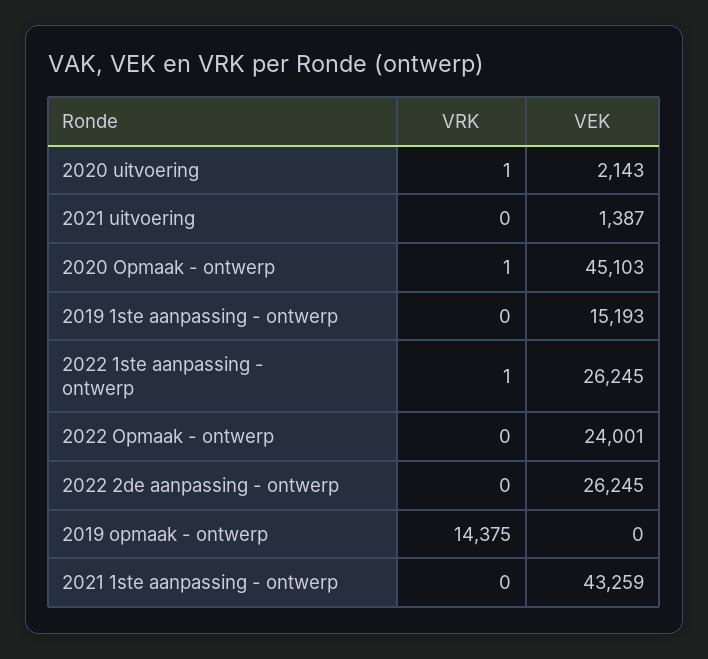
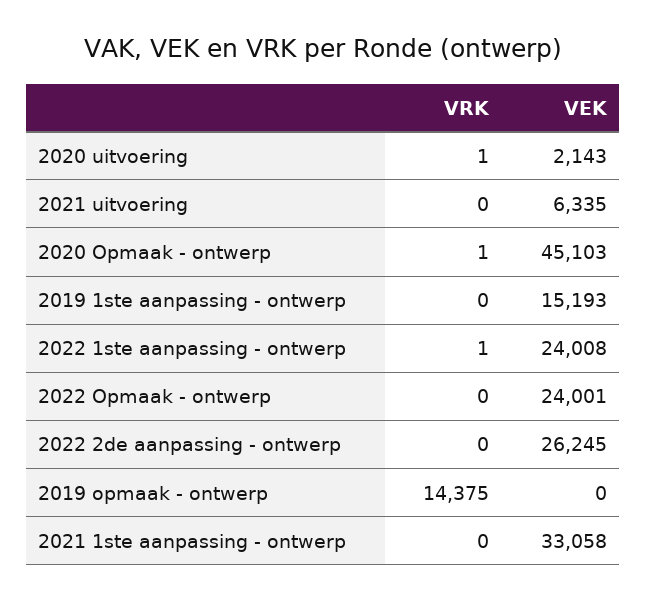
  {
    "VRK": {
      "2020 uitvoering": 1,
      "2021 uitvoering": 0,
      "2020 Opmaak - ontwerp": 1,
      "2019 1ste aanpassing - ontwerp": 0,
      "2022 1ste aanpassing - ontwerp": 1,
      "2022 Opmaak - ontwerp": 0,
      "2022 2de aanpassing - ontwerp": 0,
      "2019 opmaak - ontwerp": 14375,
      "2021 1ste aanpassing - ontwerp": 0
    },
    "VEK": {
      "2020 uitvoering": 2143,
-     "2021 uitvoering": 1387,
+     "2021 uitvoering": 6335,
      "2020 Opmaak - ontwerp": 45103,
      "2019 1ste aanpassing - ontwerp": 15193,
-     "2022 1ste aanpassing - ontwerp": 26245,
+     "2022 1ste aanpassing - ontwerp": 24008,
      "2022 Opmaak - ontwerp": 24001,
      "2022 2de aanpassing - ontwerp": 26245,
      "2019 opmaak - ontwerp": 0,
-     "2021 1ste aanpassing - ontwerp": 43259
+     "2021 1ste aanpassing - ontwerp": 33058
    }
  }

